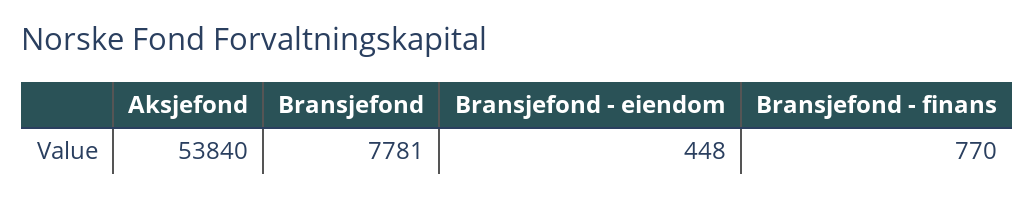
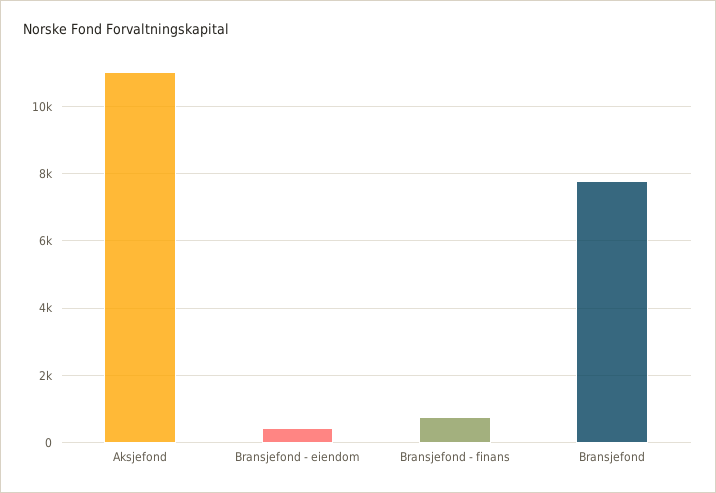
  {
-   "Aksjefond": 53840,
+   "Aksjefond": 11000,
    "Bransjefond": 7781,
    "Bransjefond - eiendom": 448,
    "Bransjefond - finans": 770
  }

